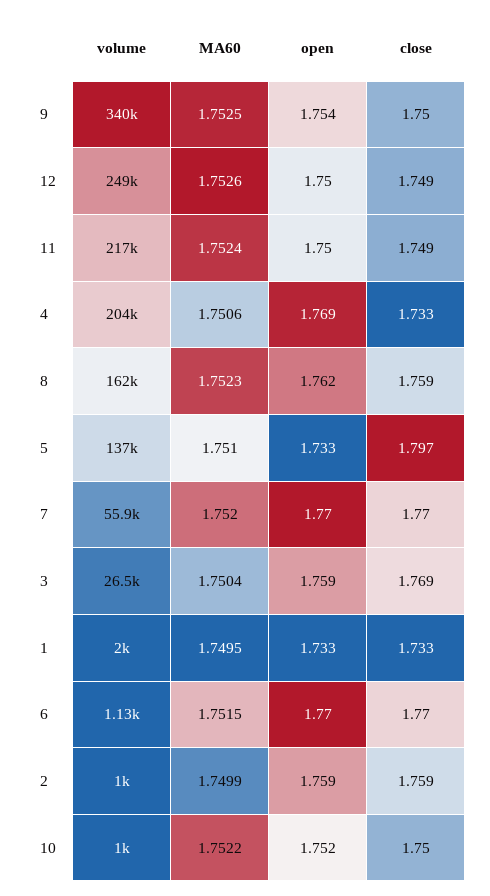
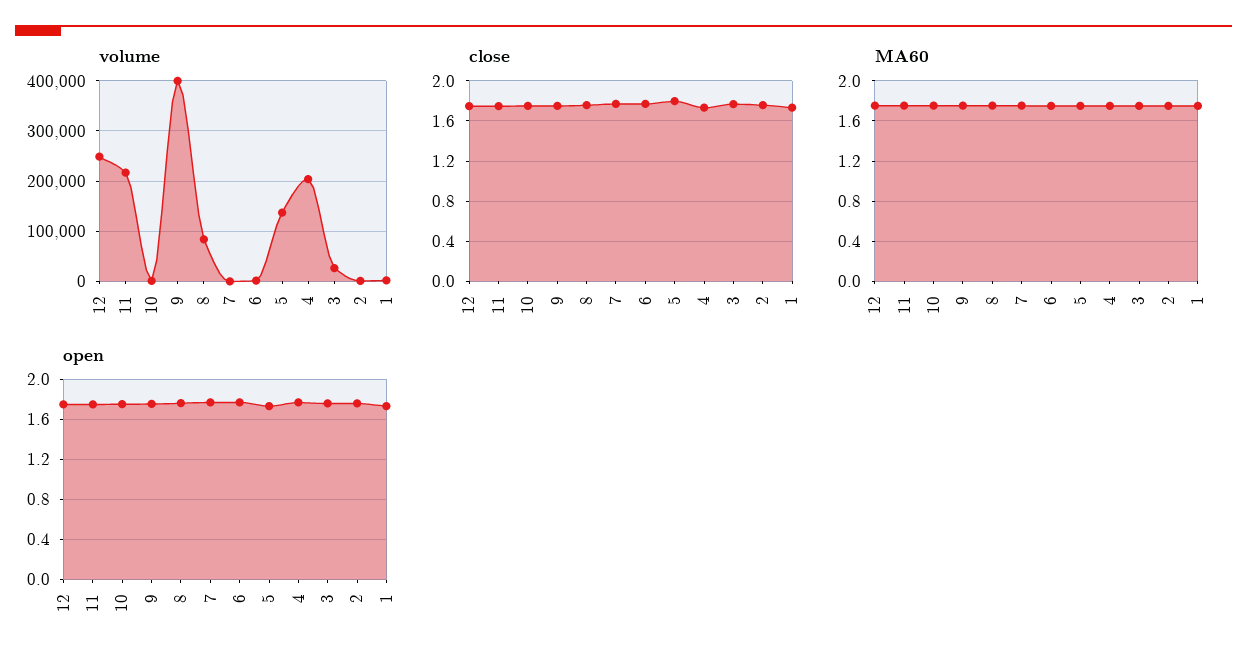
  {
    "volume": {
-     "9": 340000,
+     "9": 400000,
      "12": 249000,
      "11": 217000,
      "4": 204000,
-     "8": 162000,
+     "8": 80000,
      "5": 137000,
-     "7": 55900,
+     "7": 0,
      "3": 26500,
      "1": 2000,
      "6": 1130,
      "2": 1000,
      "10": 1000
    },
    "MA60": {
      "9": 1.7525,
      "12": 1.7526,
      "11": 1.7524,
      "4": 1.7506,
      "8": 1.7523,
      "5": 1.751,
      "7": 1.752,
      "3": 1.7504,
      "1": 1.7495,
      "6": 1.7515,
      "2": 1.7499,
      "10": 1.7522
    },
    "open": {
      "9": 1.754,
      "12": 1.75,
      "11": 1.75,
      "4": 1.769,
      "8": 1.762,
      "5": 1.733,
      "7": 1.77,
      "3": 1.759,
      "1": 1.733,
      "6": 1.77,
      "2": 1.759,
      "10": 1.752
    },
    "close": {
      "9": 1.75,
      "12": 1.749,
      "11": 1.749,
      "4": 1.733,
      "8": 1.759,
      "5": 1.797,
      "7": 1.77,
      "3": 1.769,
      "1": 1.733,
      "6": 1.77,
      "2": 1.759,
      "10": 1.75
    }
  }

